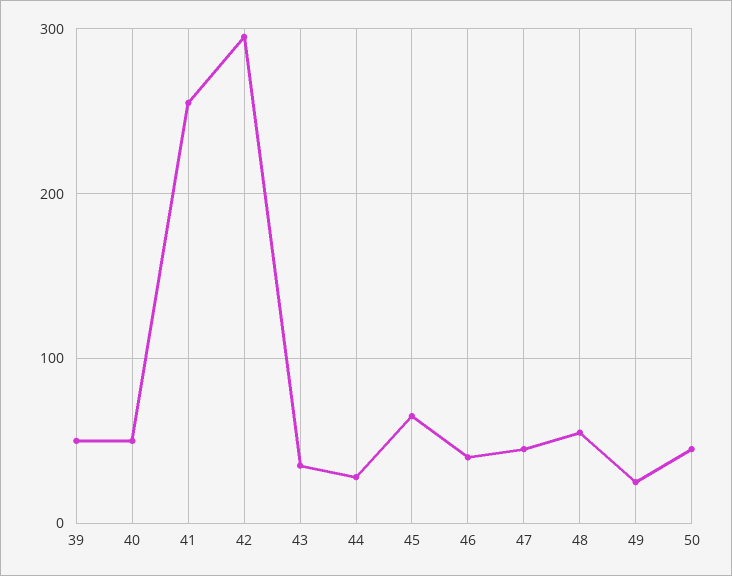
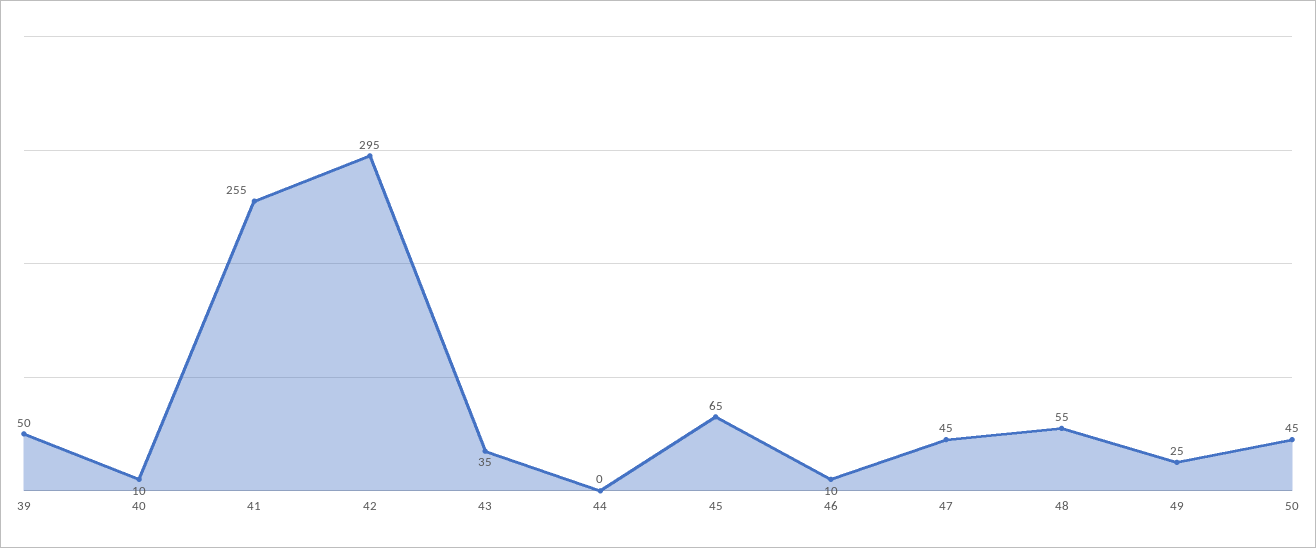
  {
    "39": 50,
-   "40": 50,
+   "40": 10,
    "41": 255,
    "42": 295,
    "43": 35,
-   "44": 30,
+   "44": 0,
    "45": 65,
-   "46": 40,
+   "46": 10,
    "47": 45,
    "48": 55,
    "49": 25,
    "50": 45
  }

